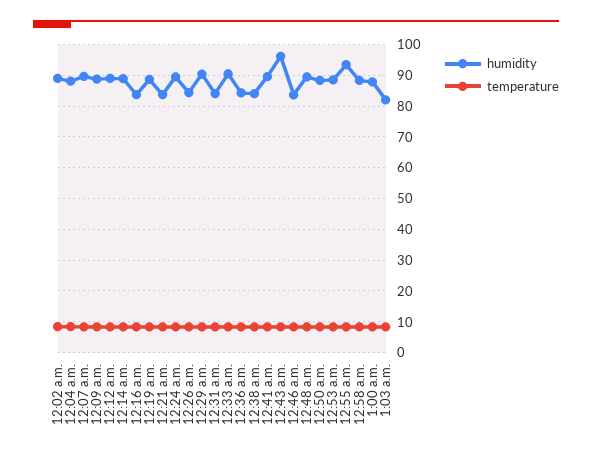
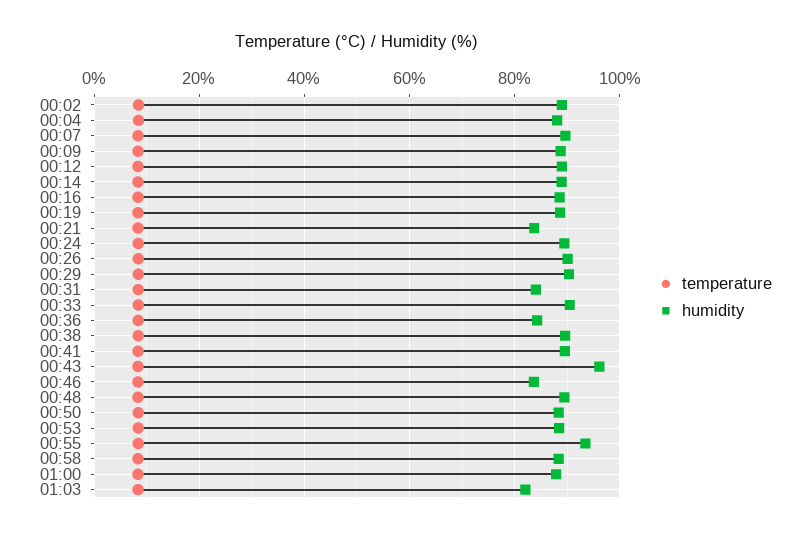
  {
    "humidity": {
      "12:02 a.m.": 88,
      "12:04 a.m.": 88,
      "12:07 a.m.": 90,
      "12:09 a.m.": 88,
      "12:12 a.m.": 90,
      "12:14 a.m.": 88,
-     "12:16 a.m.": 84,
+     "12:16 a.m.": 88,
      "12:19 a.m.": 88,
      "12:21 a.m.": 84,
      "12:24 a.m.": 90,
-     "12:26 a.m.": 84,
+     "12:26 a.m.": 90,
      "12:29 a.m.": 90,
      "12:31 a.m.": 84,
      "12:33 a.m.": 90,
      "12:36 a.m.": 84,
-     "12:38 a.m.": 84,
+     "12:38 a.m.": 90,
      "12:41 a.m.": 90,
      "12:43 a.m.": 96,
      "12:46 a.m.": 84,
      "12:48 a.m.": 90,
      "12:50 a.m.": 88,
      "12:53 a.m.": 88,
      "12:55 a.m.": 94,
      "12:58 a.m.": 88,
      "1:00 a.m.": 88,
      "1:03 a.m.": 82
    },
    "temperature": {
      "12:02 a.m.": 8,
      "12:04 a.m.": 8,
      "12:07 a.m.": 8,
      "12:09 a.m.": 8,
      "12:12 a.m.": 8,
      "12:14 a.m.": 8,
      "12:16 a.m.": 8,
      "12:19 a.m.": 8,
      "12:21 a.m.": 8,
      "12:24 a.m.": 8,
      "12:26 a.m.": 8,
      "12:29 a.m.": 8,
      "12:31 a.m.": 8,
      "12:33 a.m.": 8,
      "12:36 a.m.": 8,
      "12:38 a.m.": 8,
      "12:41 a.m.": 8,
      "12:43 a.m.": 8,
      "12:46 a.m.": 8,
      "12:48 a.m.": 8,
      "12:50 a.m.": 8,
      "12:53 a.m.": 8,
      "12:55 a.m.": 8,
      "12:58 a.m.": 8,
      "1:00 a.m.": 8,
      "1:03 a.m.": 8
    }
  }

